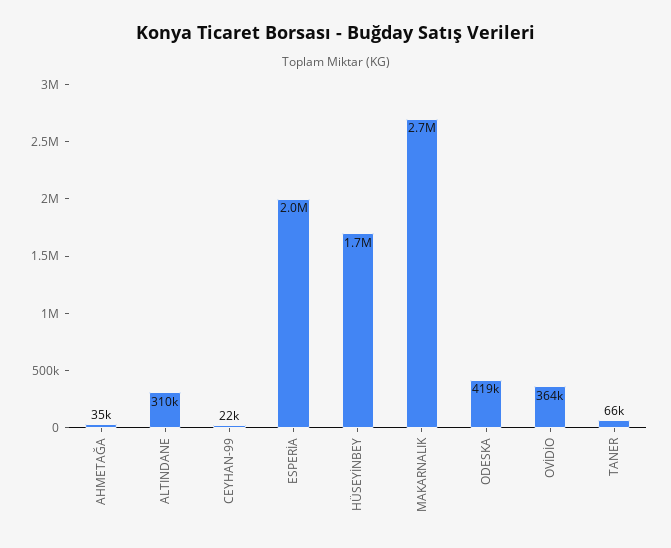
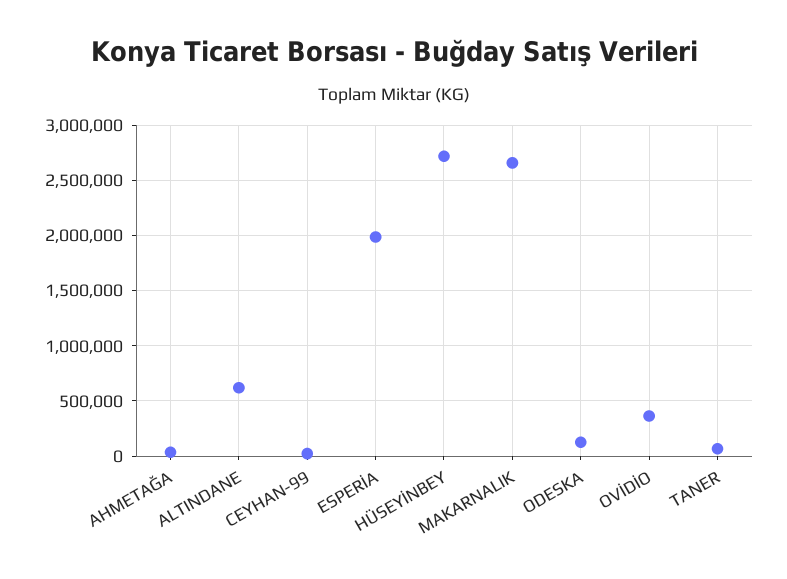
  {
    "AHMETAĞA": 35000,
-   "ALTINDANE": 310000,
+   "ALTINDANE": 600000,
    "CEYHAN-99": 22000,
    "ESPERİA": 2000000,
-   "HÜSEYİNBEY": 1700000,
+   "HÜSEYİNBEY": 2700000,
    "MAKARNALIK": 2700000,
-   "ODESKA": 419000,
+   "ODESKA": 100000,
    "OVİDİO": 364000,
    "TANER": 66000
  }

